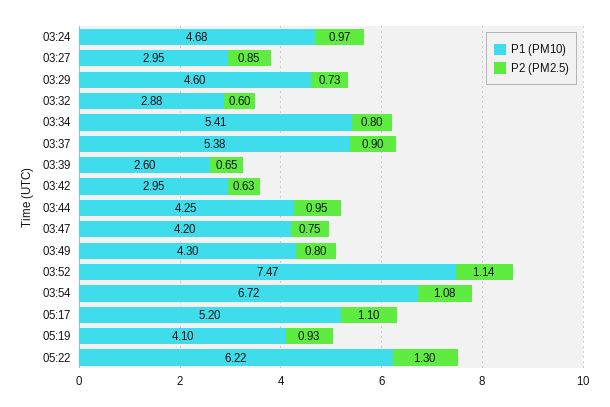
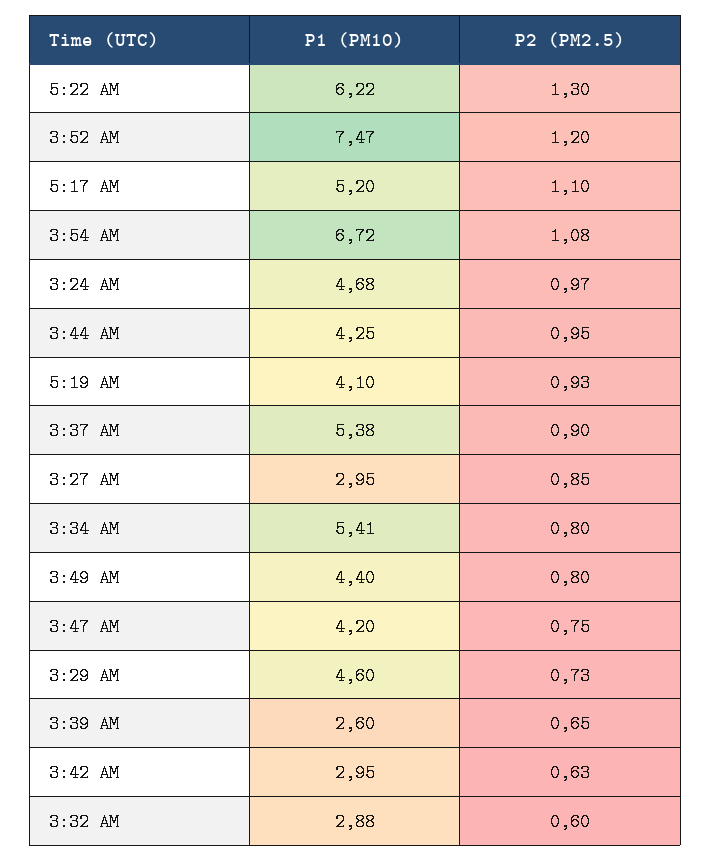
  {
    "P1 (PM10)": {
      "03:24": 4.68,
      "03:27": 2.95,
      "03:29": 4.6,
      "03:32": 2.88,
      "03:34": 5.41,
      "03:37": 5.38,
      "03:39": 2.6,
      "03:42": 2.95,
      "03:44": 4.25,
      "03:47": 4.2,
-     "03:49": 4.3,
+     "03:49": 4.4,
      "03:52": 7.47,
      "03:54": 6.72,
      "05:17": 5.2,
      "05:19": 4.1,
      "05:22": 6.22
    },
    "P2 (PM2.5)": {
      "03:24": 0.97,
      "03:27": 0.85,
      "03:29": 0.73,
      "03:32": 0.6,
      "03:34": 0.8,
      "03:37": 0.9,
      "03:39": 0.65,
      "03:42": 0.63,
      "03:44": 0.95,
      "03:47": 0.75,
      "03:49": 0.8,
-     "03:52": 1.14,
+     "03:52": 1.2,
      "03:54": 1.08,
      "05:17": 1.1,
      "05:19": 0.93,
      "05:22": 1.3
    }
  }

